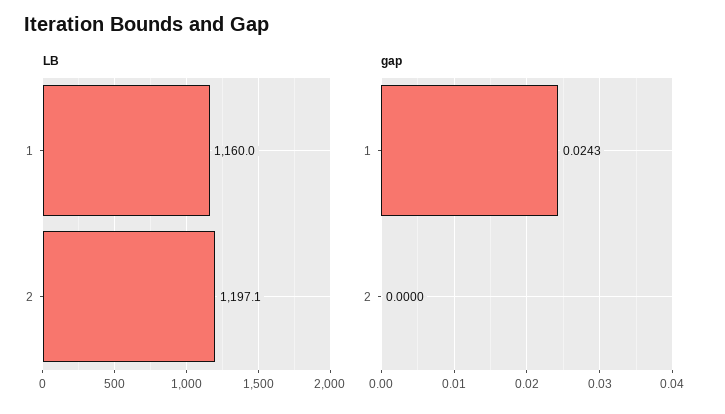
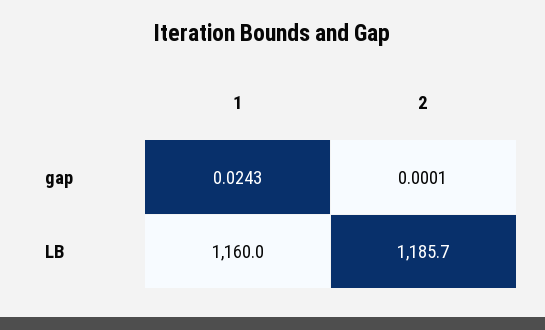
  {
    "LB": {
      "1": 1160,
-     "2": 1197.1
+     "2": 1185.7
    },
    "gap": {
      "1": 0.0243,
-     "2": 0
+     "2": 0.0001
    }
  }

